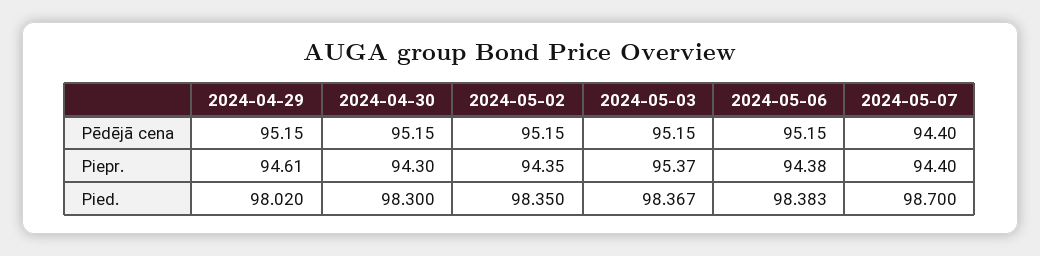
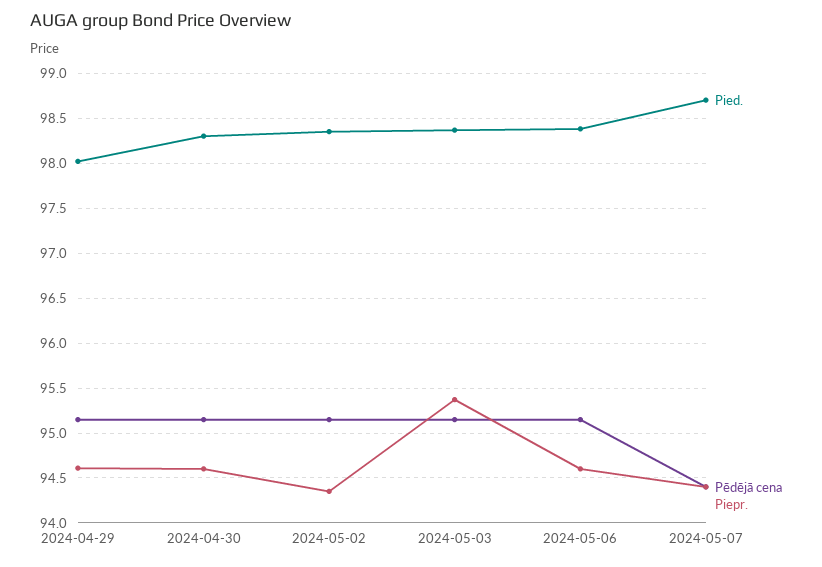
  {
    "Pēdējā cena": {
      "2024-04-29": 95.15,
      "2024-04-30": 95.15,
      "2024-05-02": 95.15,
      "2024-05-03": 95.15,
      "2024-05-06": 95.15,
      "2024-05-07": 94.4
    },
    "Piepr.": {
      "2024-04-29": 94.61,
-     "2024-04-30": 94.3,
+     "2024-04-30": 94.6,
      "2024-05-02": 94.35,
      "2024-05-03": 95.37,
-     "2024-05-06": 94.38,
+     "2024-05-06": 94.6,
      "2024-05-07": 94.4
    },
    "Pied.": {
      "2024-04-29": 98.02,
      "2024-04-30": 98.3,
      "2024-05-02": 98.35,
      "2024-05-03": 98.367,
      "2024-05-06": 98.383,
      "2024-05-07": 98.7
    }
  }

